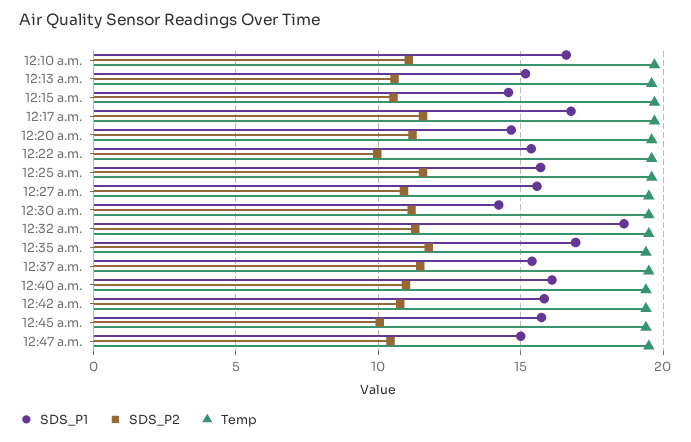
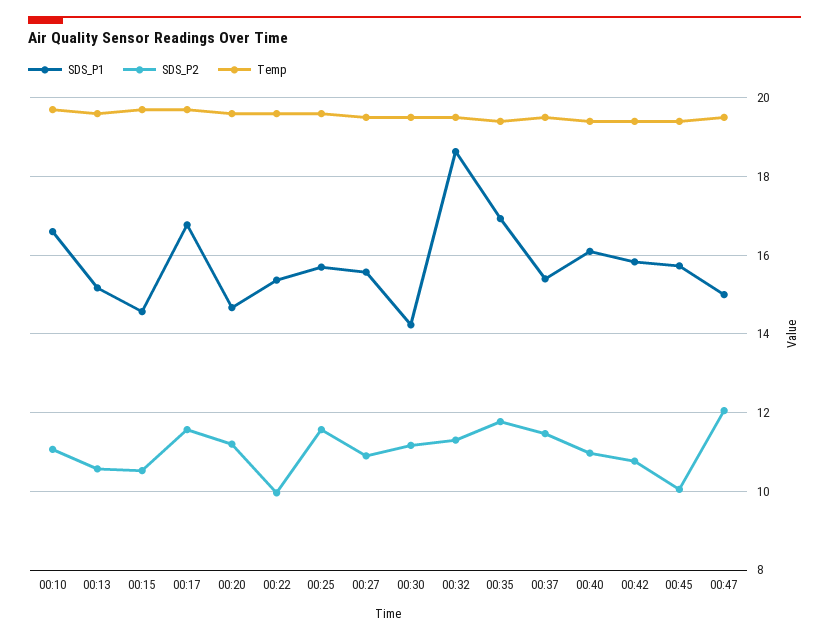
  {
    "SDS_P1": {
      "12:10 a.m.": 16.6,
      "12:13 a.m.": 15.2,
      "12:15 a.m.": 14.6,
      "12:17 a.m.": 16.8,
      "12:20 a.m.": 14.6,
      "12:22 a.m.": 15.4,
      "12:25 a.m.": 15.8,
      "12:27 a.m.": 15.6,
      "12:30 a.m.": 14.2,
      "12:32 a.m.": 18.6,
      "12:35 a.m.": 17,
      "12:37 a.m.": 15.4,
      "12:40 a.m.": 16.2,
      "12:42 a.m.": 15.8,
      "12:45 a.m.": 15.8,
      "12:47 a.m.": 15
    },
    "SDS_P2": {
      "12:10 a.m.": 11,
      "12:13 a.m.": 10.6,
      "12:15 a.m.": 10.6,
      "12:17 a.m.": 11.6,
      "12:20 a.m.": 11.2,
      "12:22 a.m.": 10,
      "12:25 a.m.": 11.6,
      "12:27 a.m.": 11,
      "12:30 a.m.": 11.2,
      "12:32 a.m.": 11.4,
      "12:35 a.m.": 11.8,
      "12:37 a.m.": 11.4,
      "12:40 a.m.": 11,
      "12:42 a.m.": 10.8,
      "12:45 a.m.": 10,
-     "12:47 a.m.": 10.5
+     "12:47 a.m.": 12
    },
    "Temp": {
      "12:10 a.m.": 19.8,
      "12:13 a.m.": 19.6,
      "12:15 a.m.": 19.8,
      "12:17 a.m.": 19.8,
      "12:20 a.m.": 19.6,
      "12:22 a.m.": 19.6,
      "12:25 a.m.": 19.6,
      "12:27 a.m.": 19.6,
      "12:30 a.m.": 19.6,
      "12:32 a.m.": 19.6,
      "12:35 a.m.": 19.4,
      "12:37 a.m.": 19.6,
      "12:40 a.m.": 19.4,
      "12:42 a.m.": 19.4,
      "12:45 a.m.": 19.4,
      "12:47 a.m.": 19.6
    }
  }

